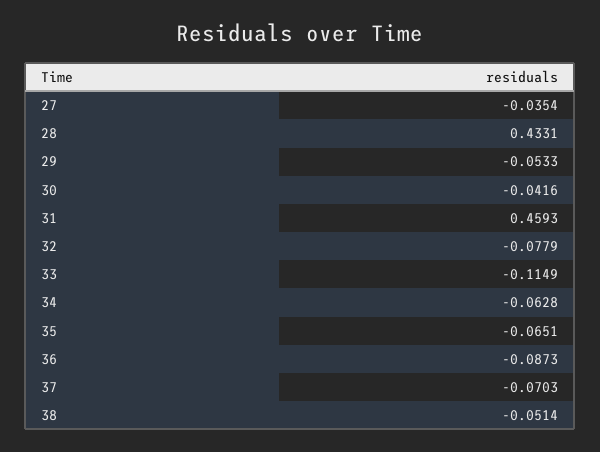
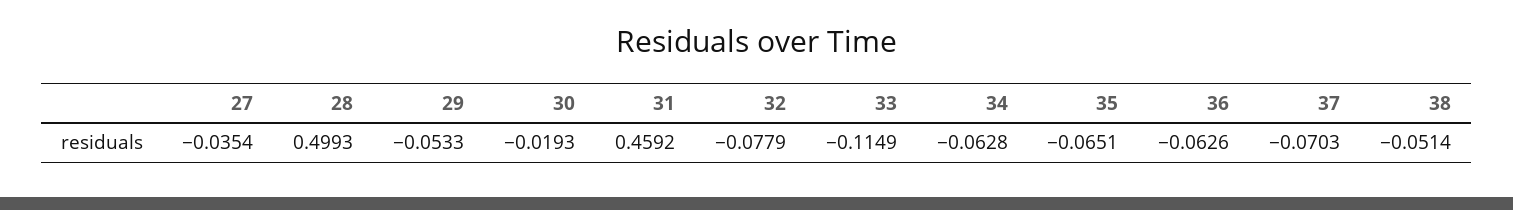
  {
    "27": -0.0354,
-   "28": 0.4331,
+   "28": 0.4993,
    "29": -0.0533,
-   "30": -0.0416,
+   "30": -0.0193,
-   "31": 0.4593,
+   "31": 0.4592,
    "32": -0.0779,
    "33": -0.1149,
    "34": -0.0628,
    "35": -0.0651,
-   "36": -0.0873,
+   "36": -0.0626,
    "37": -0.0703,
    "38": -0.0514
  }

